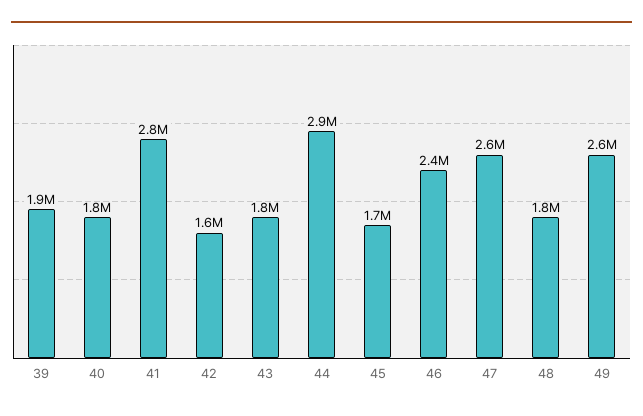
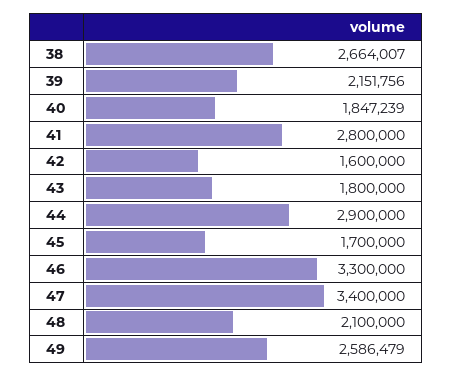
  {
-   "39": 1900000,
+   "39": 2151756,
    "40": 1847239,
    "41": 2800000,
    "42": 1600000,
    "43": 1800000,
    "44": 2900000,
    "45": 1700000,
-   "46": 2400000,
+   "46": 3300000,
-   "47": 2600000,
+   "47": 3400000,
-   "48": 1800000,
+   "48": 2100000,
-   "49": 2586479
+   "49": 2586479,
+   "38": 2664007
  }

